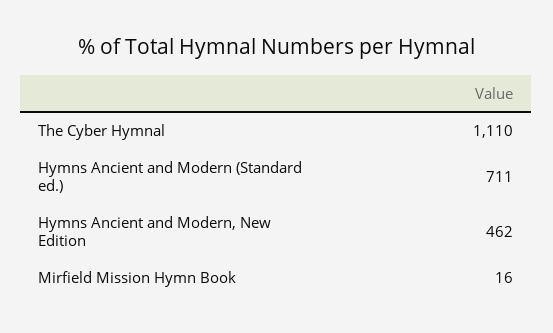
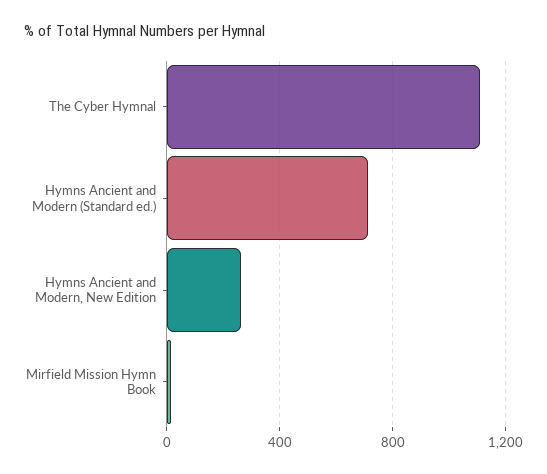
  {
    "The Cyber Hymnal": 1110,
    "Hymns Ancient and Modern (Standard ed.)": 711,
-   "Hymns Ancient and Modern, New Edition": 462,
+   "Hymns Ancient and Modern, New Edition": 250,
    "Mirfield Mission Hymn Book": 16
  }

